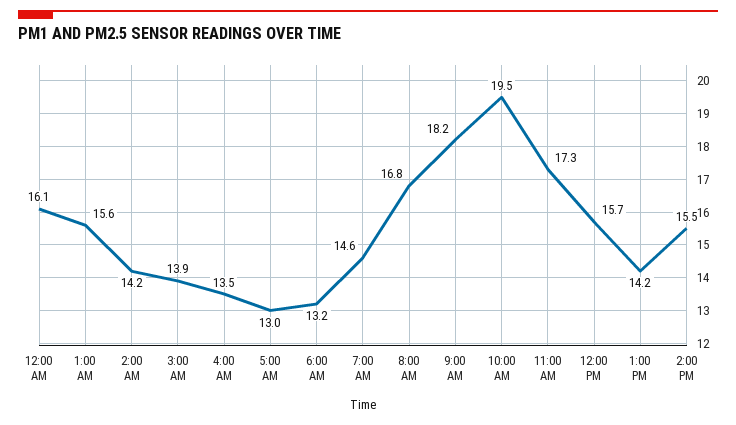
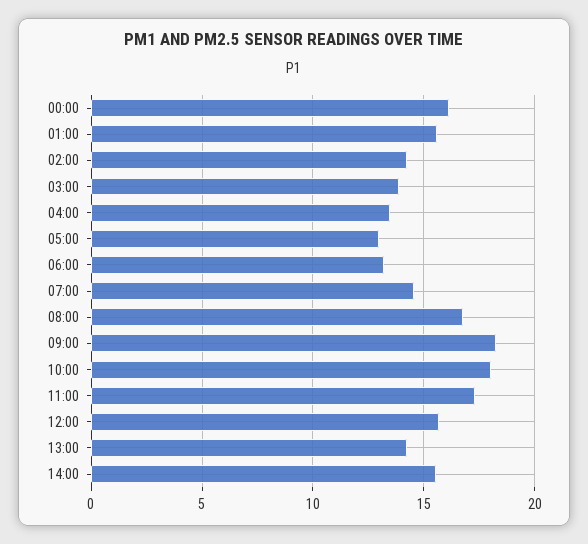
  {
    "12:00 AM": 16.1,
    "1:00 AM": 15.6,
    "2:00 AM": 14.2,
    "3:00 AM": 13.9,
    "4:00 AM": 13.5,
    "5:00 AM": 13,
    "6:00 AM": 13.2,
    "7:00 AM": 14.6,
    "8:00 AM": 16.8,
    "9:00 AM": 18.2,
-   "10:00 AM": 19.5,
+   "10:00 AM": 18,
    "11:00 AM": 17.3,
    "12:00 PM": 15.7,
    "1:00 PM": 14.2,
    "2:00 PM": 15.5
  }

